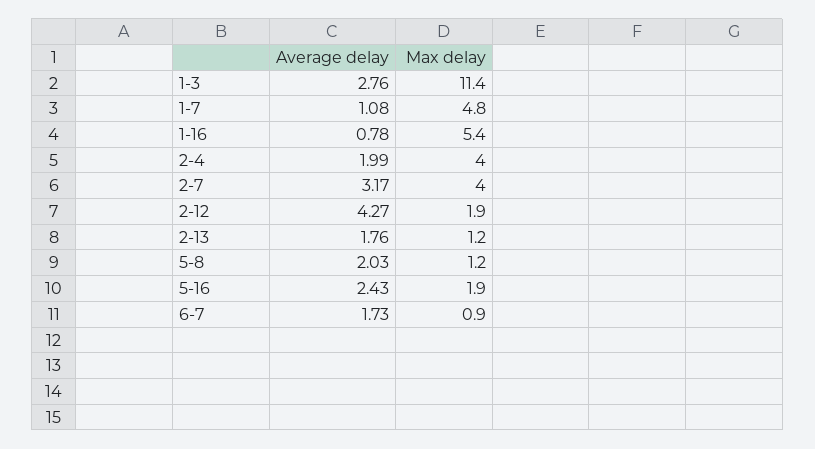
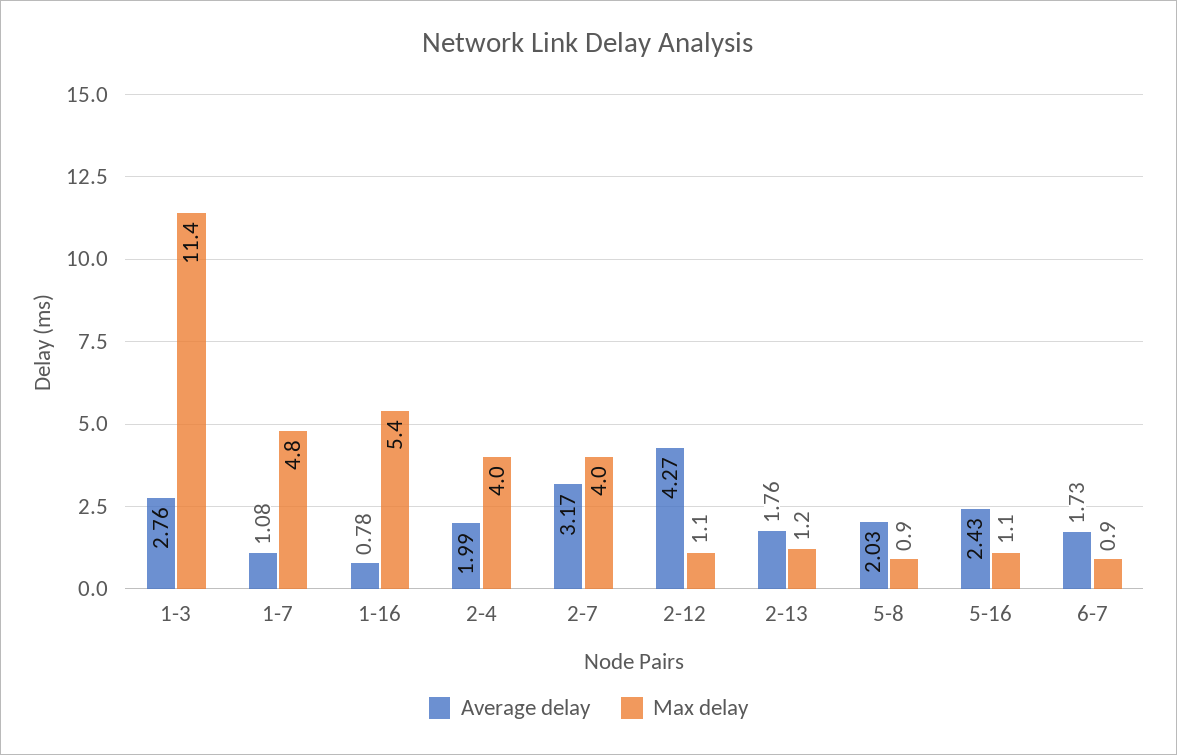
  {
    "Average delay": {
      "1-3": 2.76,
      "1-7": 1.08,
      "1-16": 0.78,
      "2-4": 1.99,
      "2-7": 3.17,
      "2-12": 4.27,
      "2-13": 1.76,
      "5-8": 2.03,
      "5-16": 2.43,
      "6-7": 1.73
    },
    "Max delay": {
      "1-3": 11.4,
      "1-7": 4.8,
      "1-16": 5.4,
      "2-4": 4,
      "2-7": 4,
-     "2-12": 1.9,
+     "2-12": 1.1,
      "2-13": 1.2,
-     "5-8": 1.2,
+     "5-8": 0.9,
-     "5-16": 1.9,
+     "5-16": 1.1,
      "6-7": 0.9
    }
  }

